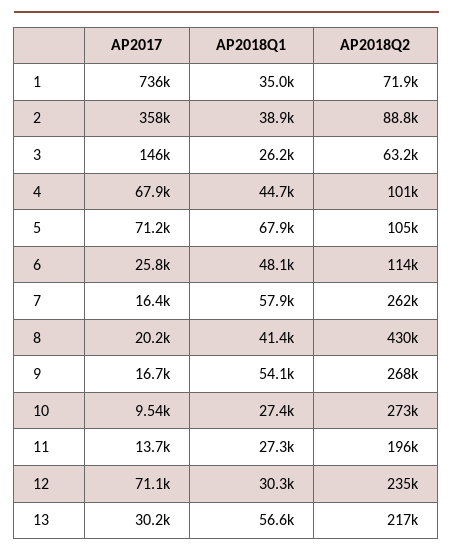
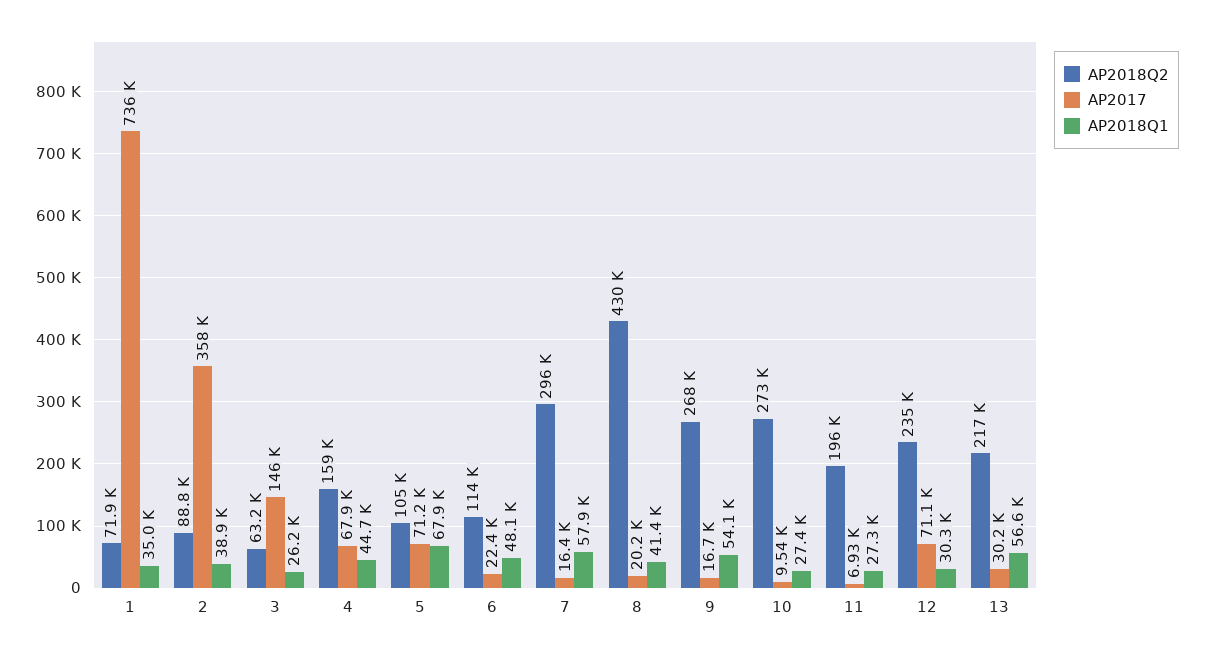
  {
    "AP2017": {
      "1": 736000,
      "2": 358000,
      "3": 146000,
      "4": 67900,
      "5": 71200,
-     "6": 25800,
+     "6": 22400,
      "7": 16400,
      "8": 20200,
      "9": 16700,
      "10": 9540,
-     "11": 13700,
+     "11": 6930,
      "12": 71100,
      "13": 30200
    },
    "AP2018Q1": {
      "1": 35000,
      "2": 38900,
      "3": 26200,
      "4": 44700,
      "5": 67900,
      "6": 48100,
      "7": 57900,
      "8": 41400,
      "9": 54100,
      "10": 27400,
      "11": 27300,
      "12": 30300,
      "13": 56600
    },
    "AP2018Q2": {
      "1": 71900,
      "2": 88800,
      "3": 63200,
-     "4": 101000,
+     "4": 159000,
      "5": 105000,
      "6": 114000,
-     "7": 262000,
+     "7": 296000,
      "8": 430000,
      "9": 268000,
      "10": 273000,
      "11": 196000,
      "12": 235000,
      "13": 217000
    }
  }

